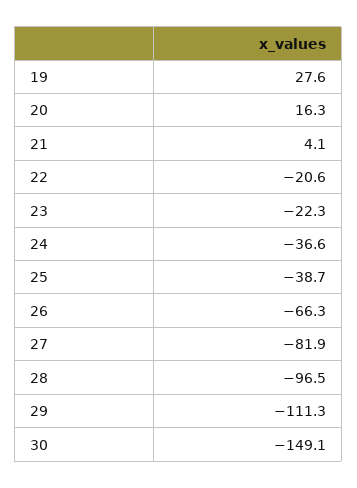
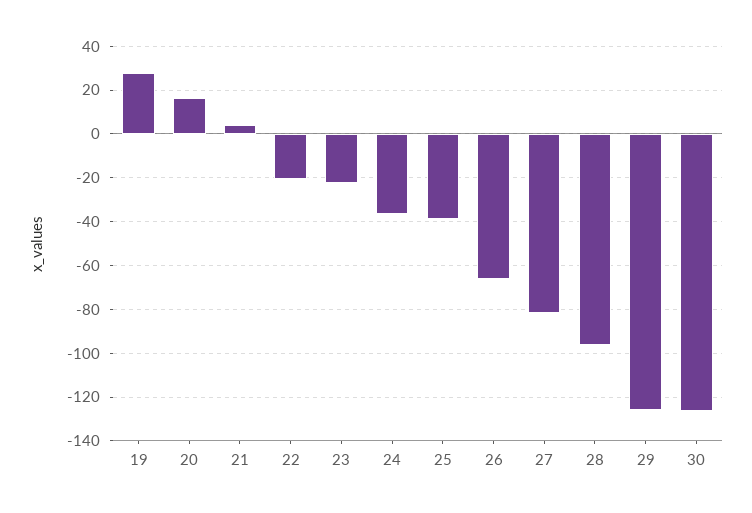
  {
    "19": 27.6,
    "20": 16.3,
    "21": 4.1,
    "22": -20.6,
    "23": -22.3,
    "24": -36.6,
    "25": -38.7,
    "26": -66.3,
    "27": -81.9,
    "28": -96.5,
-   "29": -111.3,
+   "29": -125,
-   "30": -149.1
+   "30": -125
  }

